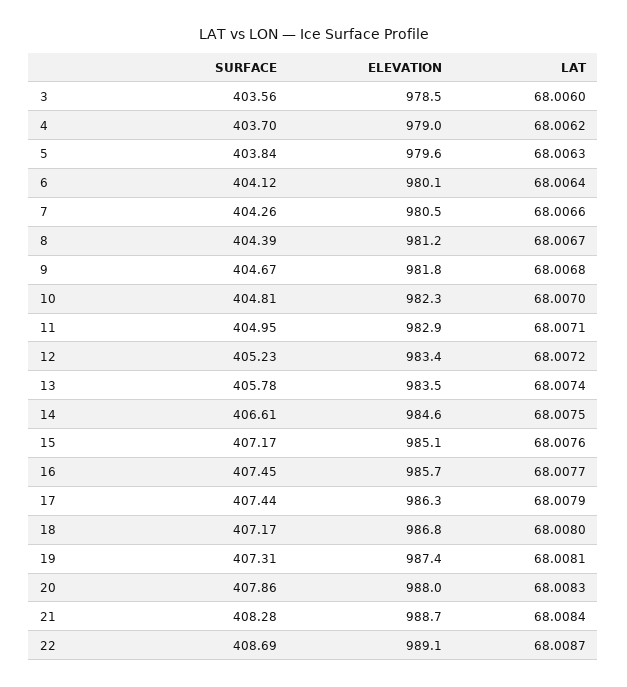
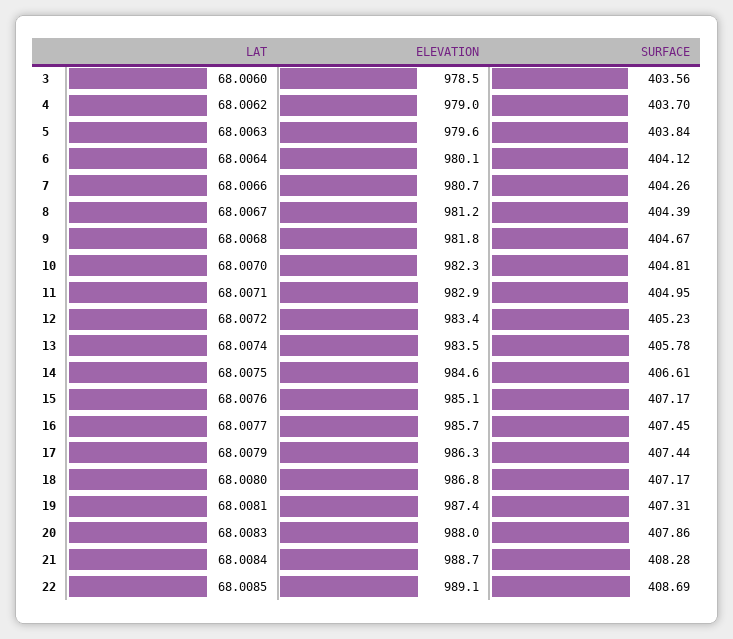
  {
    "SURFACE": {
      "3": 403.56,
      "4": 403.7,
      "5": 403.84,
      "6": 404.12,
      "7": 404.26,
      "8": 404.39,
      "9": 404.67,
      "10": 404.81,
      "11": 404.95,
      "12": 405.23,
      "13": 405.78,
      "14": 406.61,
      "15": 407.17,
      "16": 407.45,
      "17": 407.44,
      "18": 407.17,
      "19": 407.31,
      "20": 407.86,
      "21": 408.28,
      "22": 408.69
    },
    "ELEVATION": {
      "3": 978.5,
      "4": 979,
      "5": 979.6,
      "6": 980.1,
-     "7": 980.5,
+     "7": 980.7,
      "8": 981.2,
      "9": 981.8,
      "10": 982.3,
      "11": 982.9,
      "12": 983.4,
      "13": 983.5,
      "14": 984.6,
      "15": 985.1,
      "16": 985.7,
      "17": 986.3,
      "18": 986.8,
      "19": 987.4,
      "20": 988,
      "21": 988.7,
      "22": 989.1
    },
    "LAT": {
      "3": 68.006,
      "4": 68.0062,
      "5": 68.0063,
      "6": 68.0064,
      "7": 68.0066,
      "8": 68.0067,
      "9": 68.0068,
      "10": 68.007,
      "11": 68.0071,
      "12": 68.0072,
      "13": 68.0074,
      "14": 68.0075,
      "15": 68.0076,
      "16": 68.0077,
      "17": 68.0079,
      "18": 68.008,
      "19": 68.0081,
      "20": 68.0083,
      "21": 68.0084,
-     "22": 68.0087
+     "22": 68.0085
    }
  }

